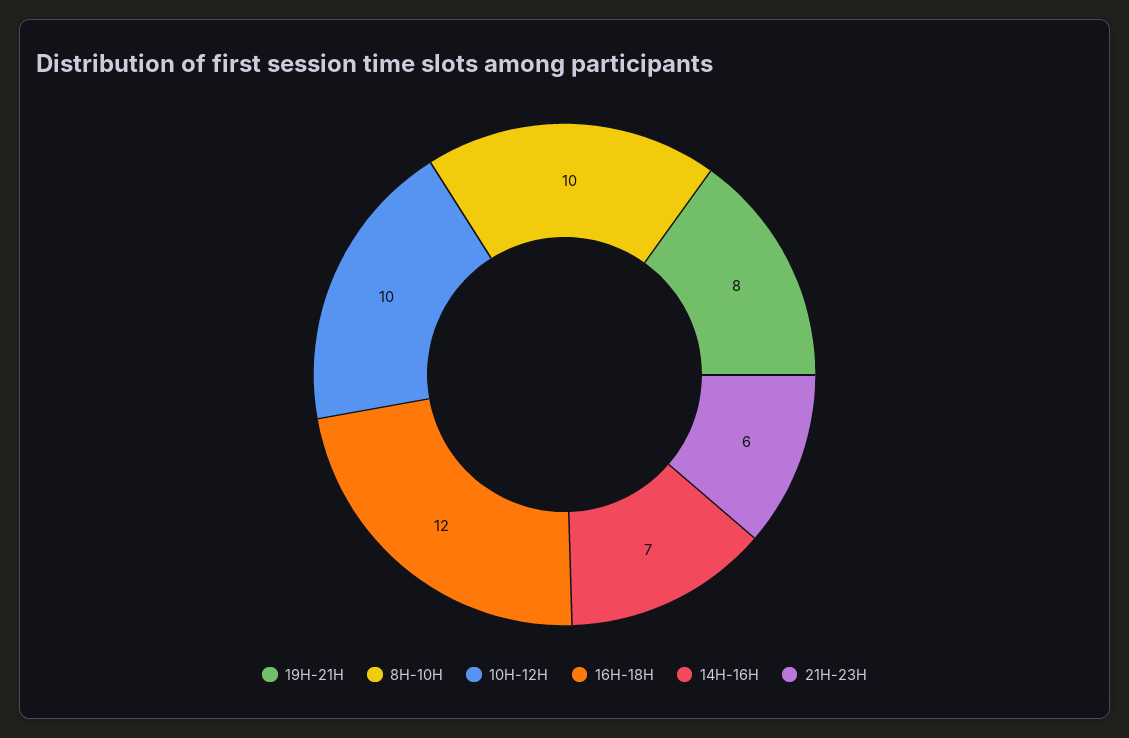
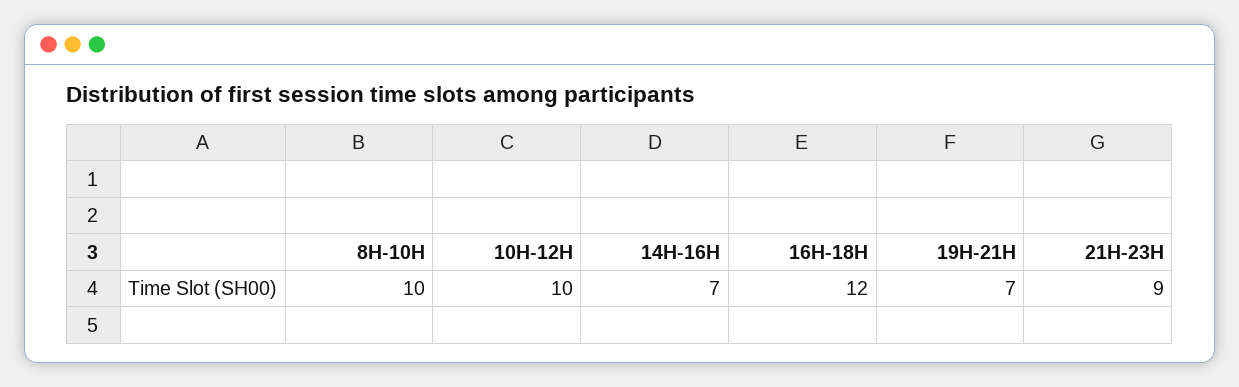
  {
-   "19H-21H": 8,
+   "19H-21H": 7,
    "8H-10H": 10,
    "10H-12H": 10,
    "16H-18H": 12,
    "14H-16H": 7,
-   "21H-23H": 6
+   "21H-23H": 9
  }

